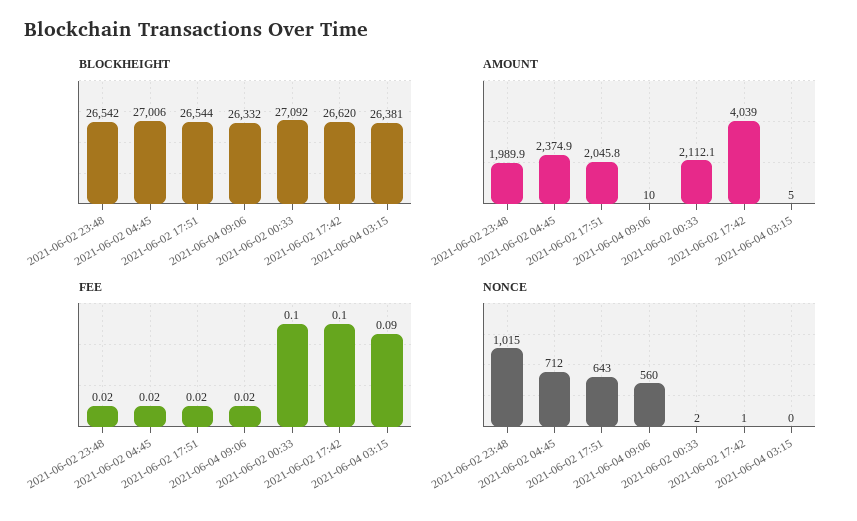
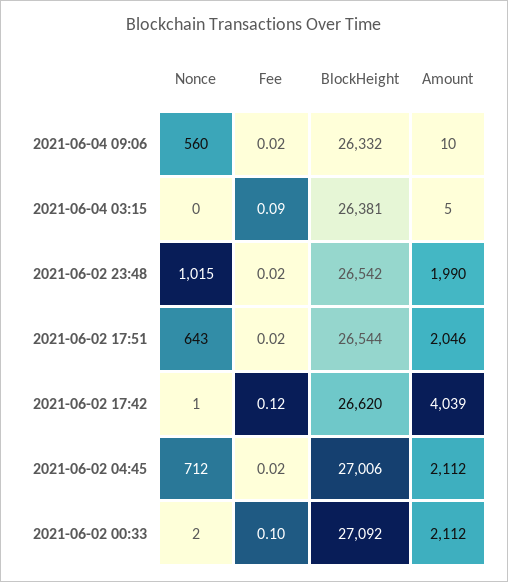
  {
    "BLOCKHEIGHT": {
      "2021-06-02 23:48": 26542,
      "2021-06-02 04:45": 27006,
      "2021-06-02 17:51": 26544,
      "2021-06-04 09:06": 26332,
      "2021-06-02 00:33": 27092,
      "2021-06-02 17:42": 26620,
      "2021-06-04 03:15": 26381
    },
    "AMOUNT": {
      "2021-06-02 23:48": 1989.9,
-     "2021-06-02 04:45": 2374.9,
+     "2021-06-02 04:45": 2112,
      "2021-06-02 17:51": 2045.8,
      "2021-06-04 09:06": 10,
      "2021-06-02 00:33": 2112.1,
      "2021-06-02 17:42": 4039,
      "2021-06-04 03:15": 5
    },
    "FEE": {
      "2021-06-02 23:48": 0.02,
      "2021-06-02 04:45": 0.02,
      "2021-06-02 17:51": 0.02,
      "2021-06-04 09:06": 0.02,
      "2021-06-02 00:33": 0.1,
-     "2021-06-02 17:42": 0.1,
+     "2021-06-02 17:42": 0.12,
      "2021-06-04 03:15": 0.09
    },
    "NONCE": {
      "2021-06-02 23:48": 1015,
      "2021-06-02 04:45": 712,
      "2021-06-02 17:51": 643,
      "2021-06-04 09:06": 560,
      "2021-06-02 00:33": 2,
      "2021-06-02 17:42": 1,
      "2021-06-04 03:15": 0
    }
  }

